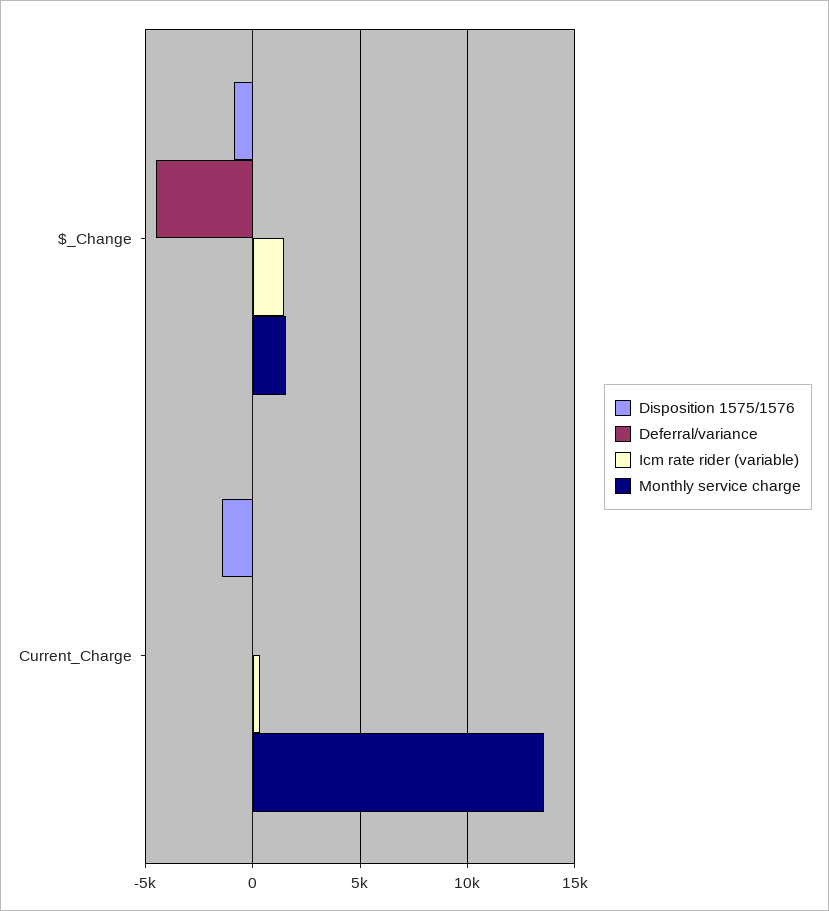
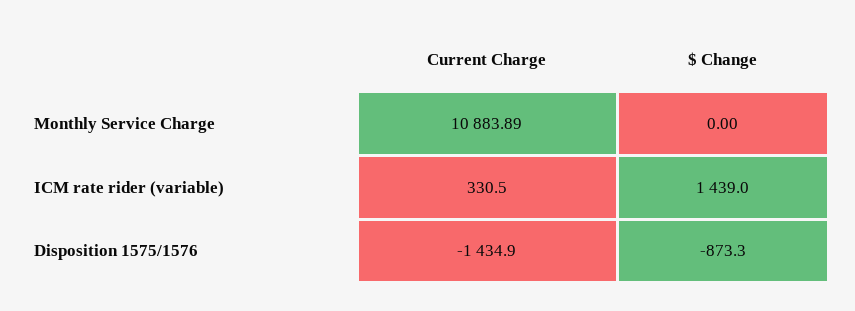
  {
    "Disposition 1575/1576": {
      "$_Change": -873.3,
      "Current_Charge": -1434.9
    },
-   "Deferral/variance": {
-     "$_Change": -4500,
-     "Current_Charge": 0
-   },
    "Icm rate rider (variable)": {
      "$_Change": 1439,
      "Current_Charge": 330.5
    },
    "Monthly service charge": {
-     "$_Change": 1500,
+     "$_Change": 0,
-     "Current_Charge": 13500
+     "Current_Charge": 10883.89
    }
  }

